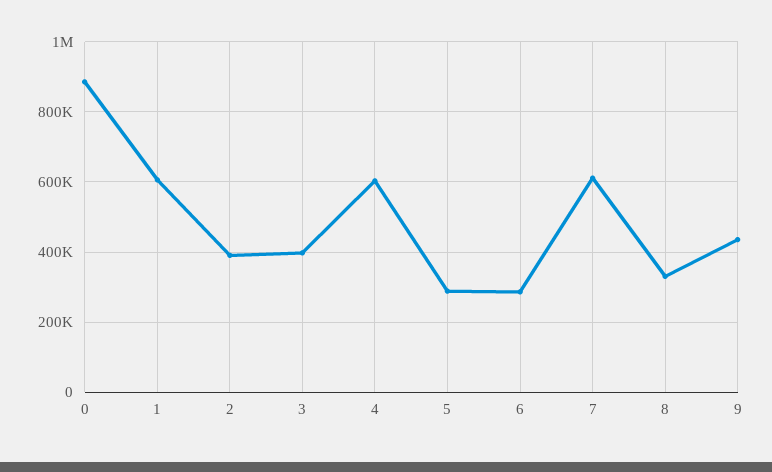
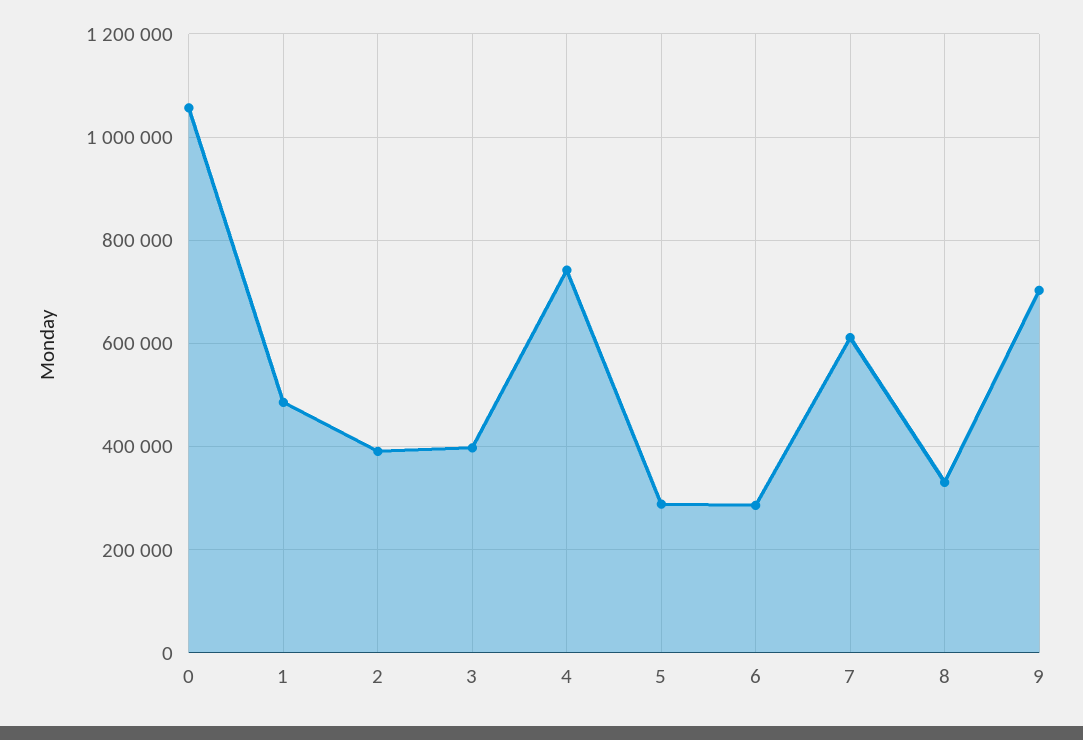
  {
-   "0": 880000,
+   "0": 1060000,
-   "1": 600000,
+   "1": 480000,
    "2": 400000,
    "3": 400000,
-   "4": 600000,
+   "4": 740000,
    "5": 280000,
    "6": 280000,
    "7": 620000,
    "8": 340000,
-   "9": 440000
+   "9": 700000
  }

